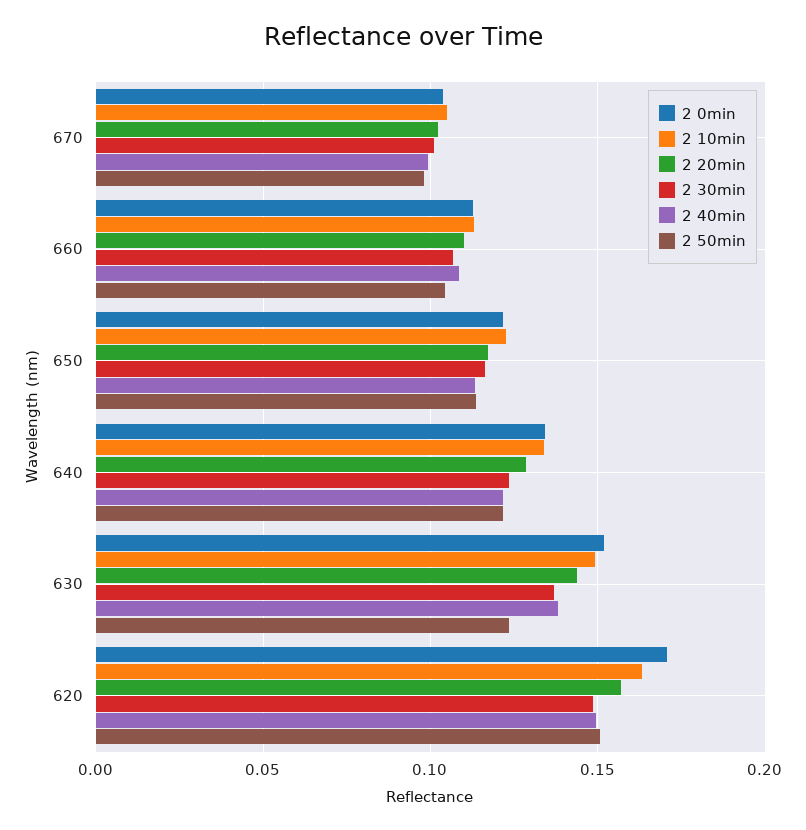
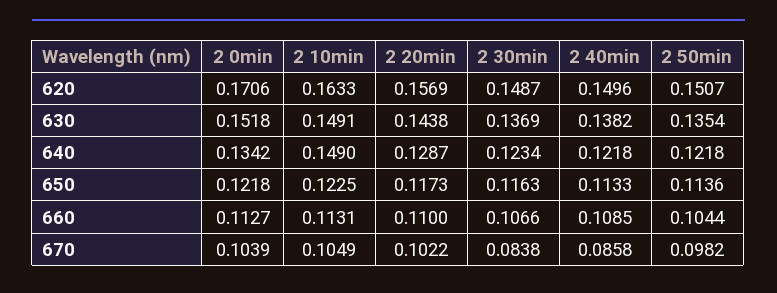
  {
    "2 0min": {
      "670": 0.1039,
      "660": 0.1127,
      "650": 0.1218,
      "640": 0.1342,
      "630": 0.1518,
      "620": 0.1706
    },
    "2 10min": {
      "670": 0.1049,
      "660": 0.1131,
      "650": 0.1225,
-     "640": 0.135,
+     "640": 0.149,
      "630": 0.1491,
      "620": 0.1633
    },
    "2 20min": {
      "670": 0.1022,
      "660": 0.11,
      "650": 0.1173,
      "640": 0.1287,
      "630": 0.1438,
      "620": 0.1569
    },
    "2 30min": {
-     "670": 0.1,
+     "670": 0.0838,
      "660": 0.1066,
      "650": 0.1163,
      "640": 0.1234,
      "630": 0.1369,
      "620": 0.1487
    },
    "2 40min": {
-     "670": 0.1,
+     "670": 0.0858,
      "660": 0.1085,
      "650": 0.1133,
      "640": 0.1218,
      "630": 0.1382,
      "620": 0.1496
    },
    "2 50min": {
      "670": 0.0982,
      "660": 0.1044,
      "650": 0.1136,
      "640": 0.1218,
-     "630": 0.125,
+     "630": 0.1354,
      "620": 0.1507
    }
  }

